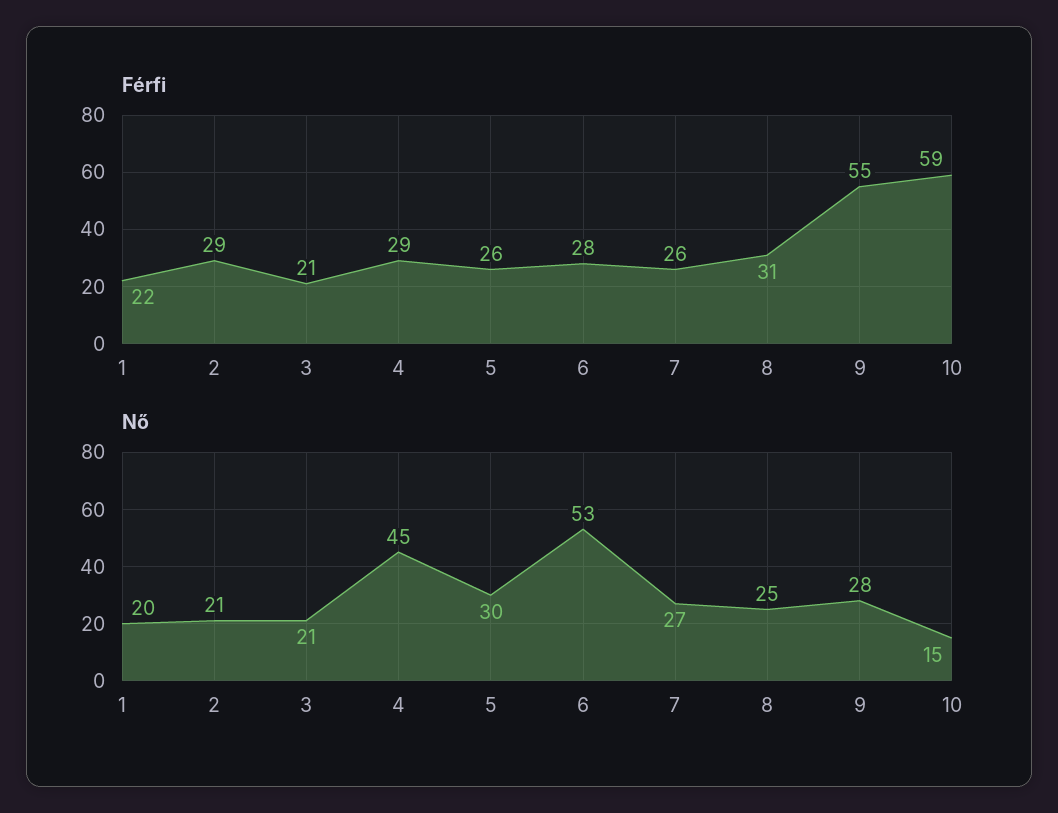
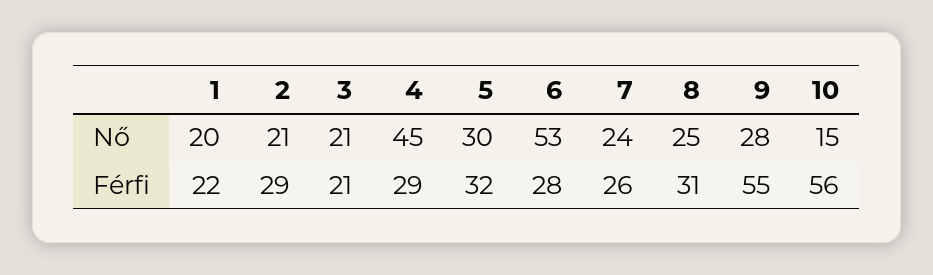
  {
    "Férfi": {
      "1": 22,
      "2": 29,
      "3": 21,
      "4": 29,
-     "5": 26,
+     "5": 32,
      "6": 28,
      "7": 26,
      "8": 31,
      "9": 55,
-     "10": 59
+     "10": 56
    },
    "Nő": {
      "1": 20,
      "2": 21,
      "3": 21,
      "4": 45,
      "5": 30,
      "6": 53,
-     "7": 27,
+     "7": 24,
      "8": 25,
      "9": 28,
      "10": 15
    }
  }

